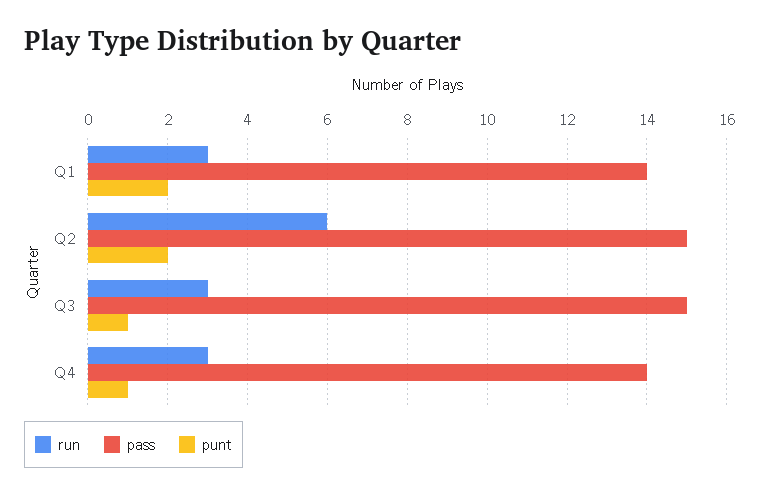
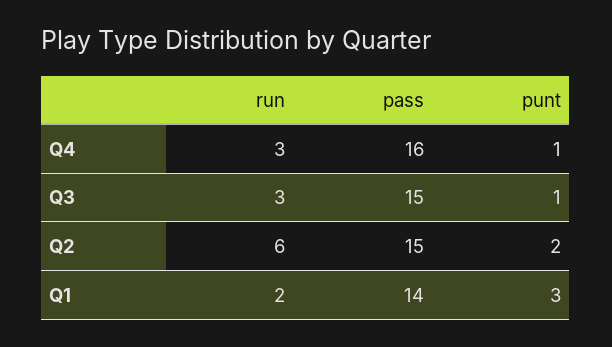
  {
    "run": {
-     "Q1": 3,
+     "Q1": 2,
      "Q2": 6,
      "Q3": 3,
      "Q4": 3
    },
    "pass": {
      "Q1": 14,
      "Q2": 15,
      "Q3": 15,
-     "Q4": 14
+     "Q4": 16
    },
    "punt": {
-     "Q1": 2,
+     "Q1": 3,
      "Q2": 2,
      "Q3": 1,
      "Q4": 1
    }
  }

